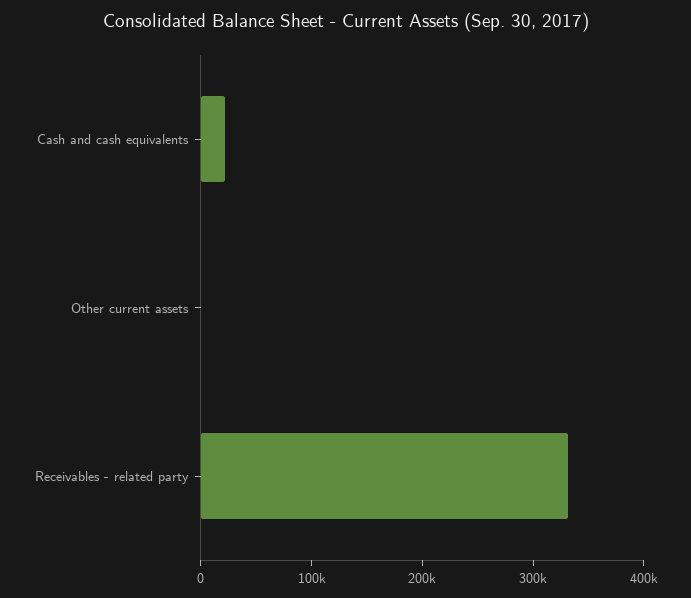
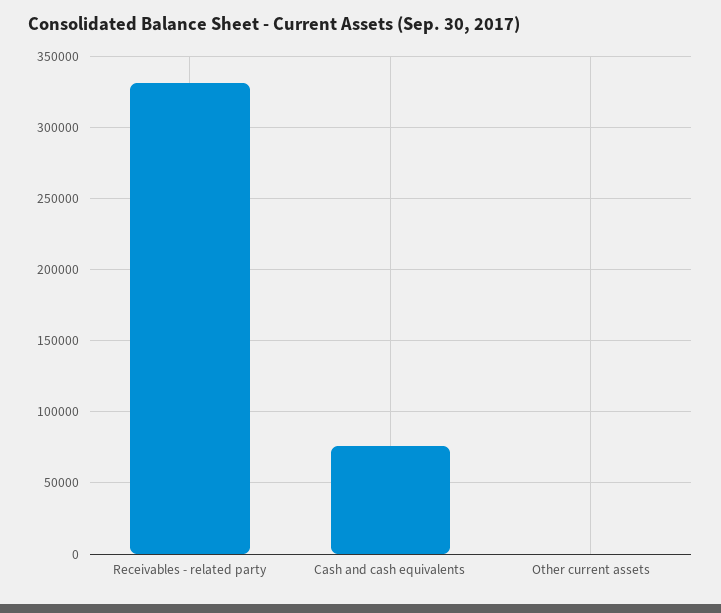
  {
-   "Cash and cash equivalents": 20000,
+   "Cash and cash equivalents": 75000,
    "Other current assets": 0,
    "Receivables - related party": 330000
  }

